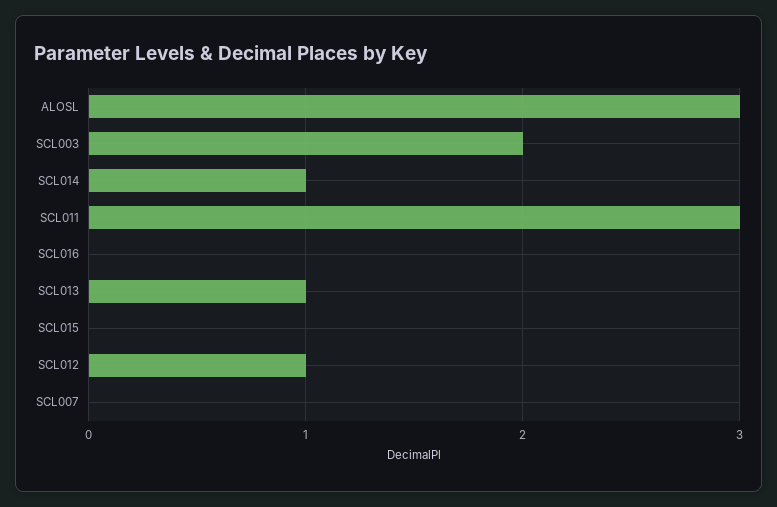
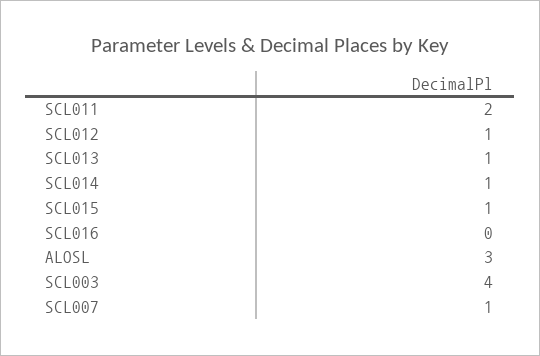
  {
    "ALOSL": 3,
-   "SCL003": 2,
+   "SCL003": 4,
    "SCL014": 1,
-   "SCL011": 3,
+   "SCL011": 2,
    "SCL016": 0,
    "SCL013": 1,
-   "SCL015": 0,
+   "SCL015": 1,
    "SCL012": 1,
-   "SCL007": 0
+   "SCL007": 1
  }

